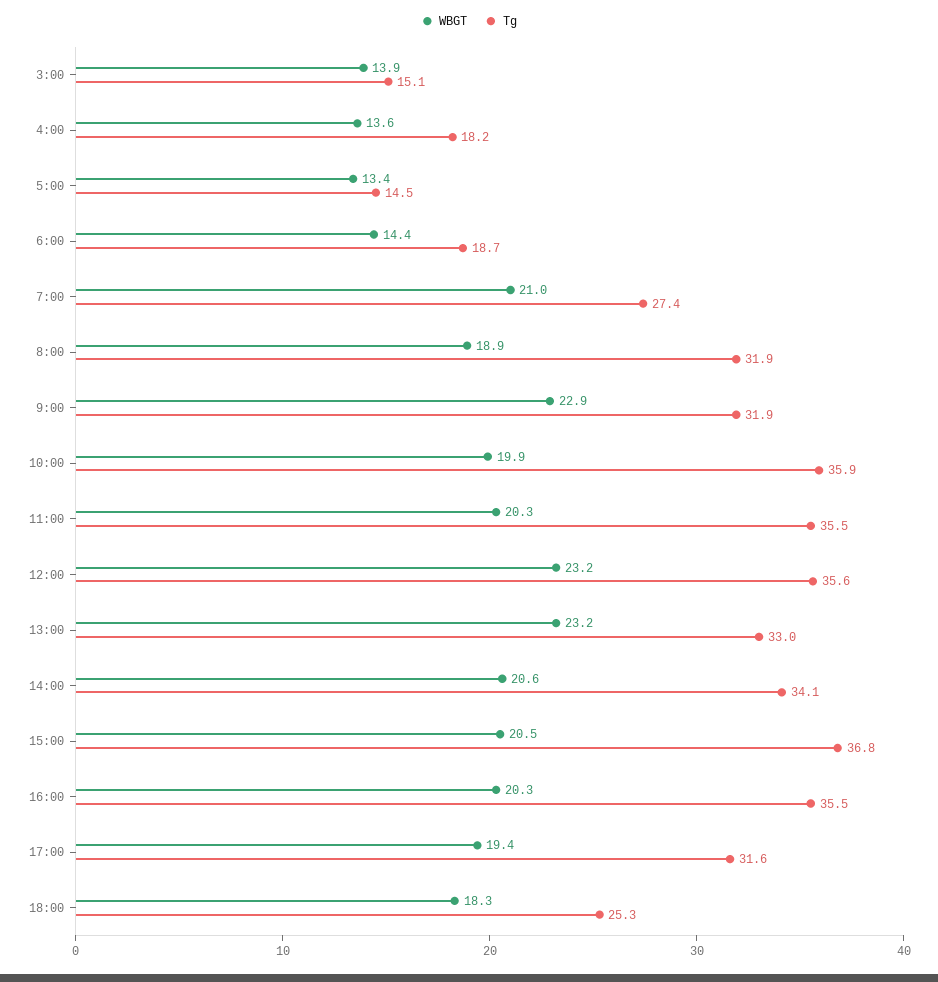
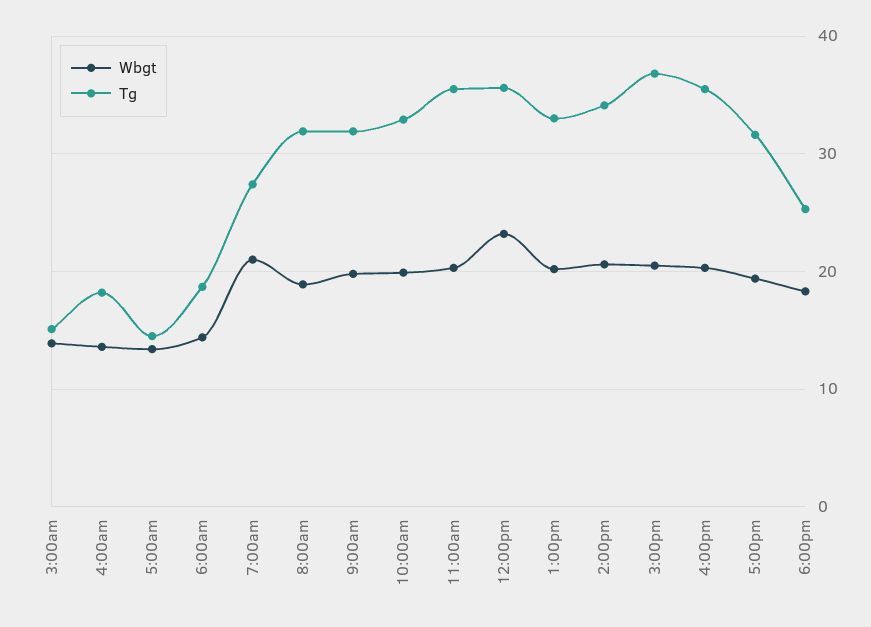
  {
    "WBGT": {
      "3:00": 13.9,
      "4:00": 13.6,
      "5:00": 13.4,
      "6:00": 14.4,
      "7:00": 21,
      "8:00": 18.9,
-     "9:00": 22.9,
+     "9:00": 20,
      "10:00": 19.9,
      "11:00": 20.3,
      "12:00": 23.2,
-     "13:00": 23.2,
+     "13:00": 20,
      "14:00": 20.6,
      "15:00": 20.5,
      "16:00": 20.3,
      "17:00": 19.4,
      "18:00": 18.3
    },
    "Tg": {
      "3:00": 15.1,
      "4:00": 18.2,
      "5:00": 14.5,
      "6:00": 18.7,
      "7:00": 27.4,
      "8:00": 31.9,
      "9:00": 31.9,
-     "10:00": 35.9,
+     "10:00": 33,
      "11:00": 35.5,
      "12:00": 35.6,
      "13:00": 33,
      "14:00": 34.1,
      "15:00": 36.8,
      "16:00": 35.5,
      "17:00": 31.6,
      "18:00": 25.3
    }
  }

